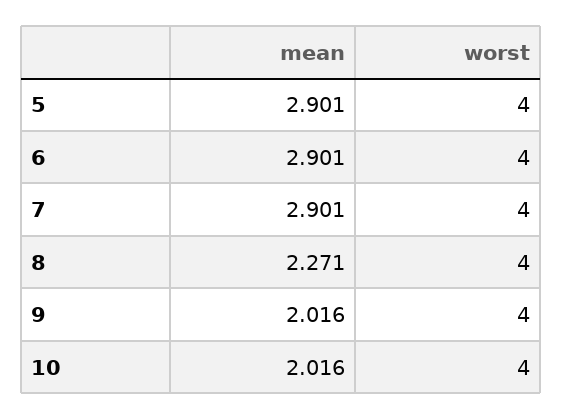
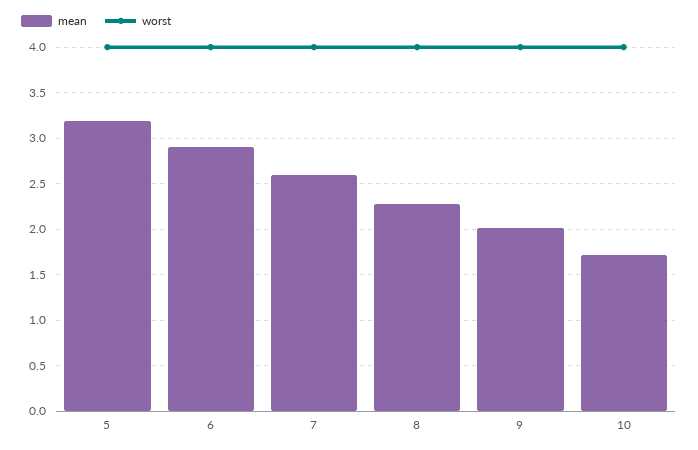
  {
    "mean": {
-     "5": 2.901,
+     "5": 3.2,
      "6": 2.901,
-     "7": 2.901,
+     "7": 2.6,
      "8": 2.271,
      "9": 2.016,
-     "10": 2.016
+     "10": 1.7
    },
    "worst": {
      "5": 4,
      "6": 4,
      "7": 4,
      "8": 4,
      "9": 4,
      "10": 4
    }
  }

